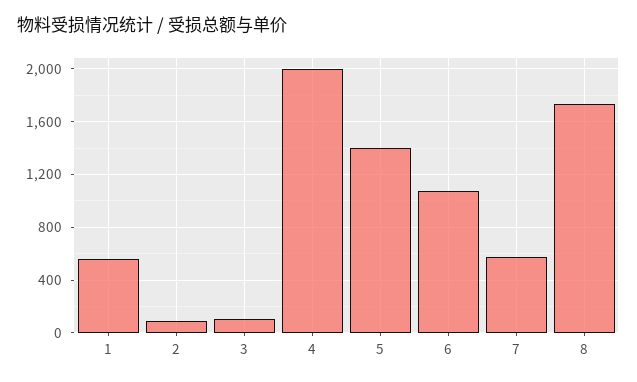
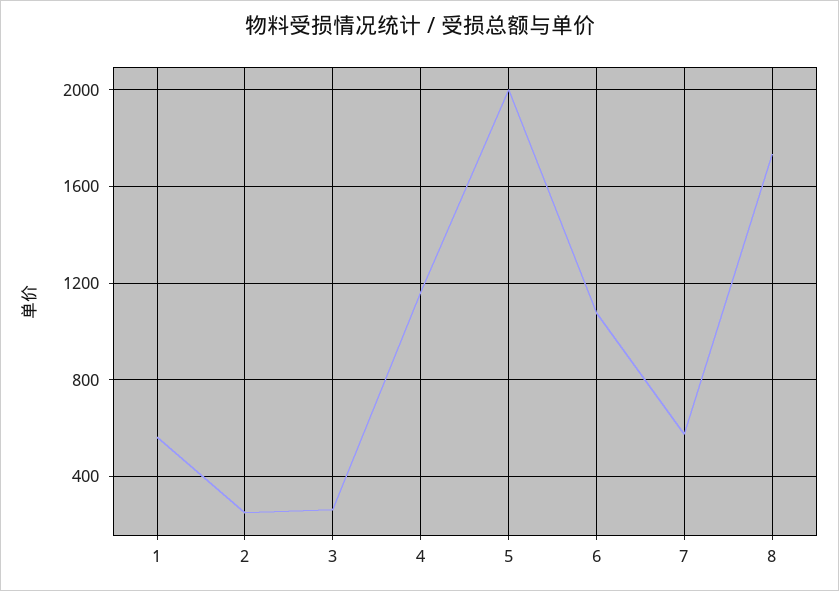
  {
    "1": 550,
-   "2": 100,
+   "2": 250,
-   "3": 100,
+   "3": 250,
-   "4": 2000,
+   "4": 1150,
-   "5": 1400,
+   "5": 2000,
    "6": 1100,
    "7": 600,
    "8": 1750
  }

